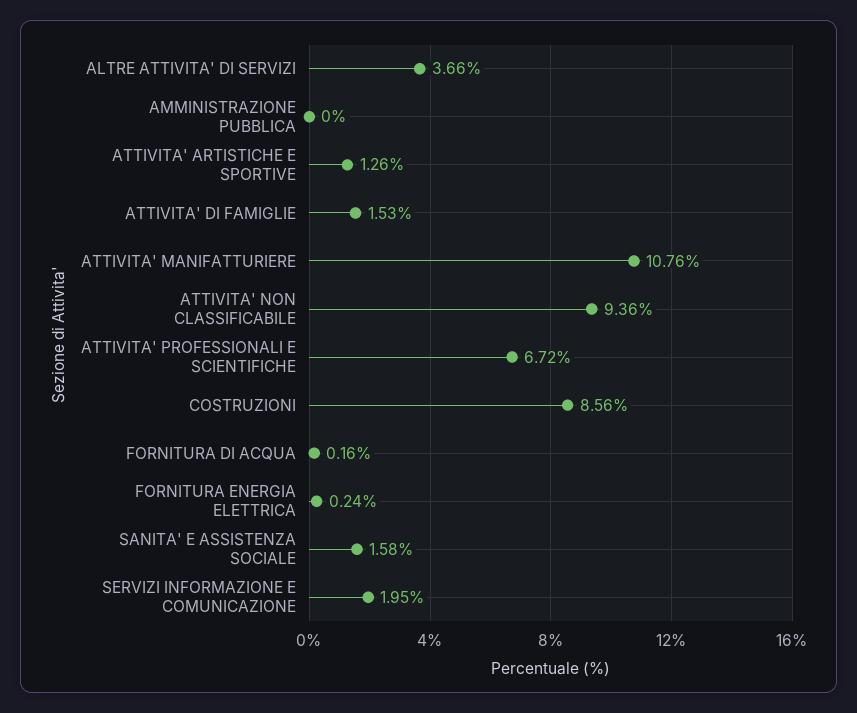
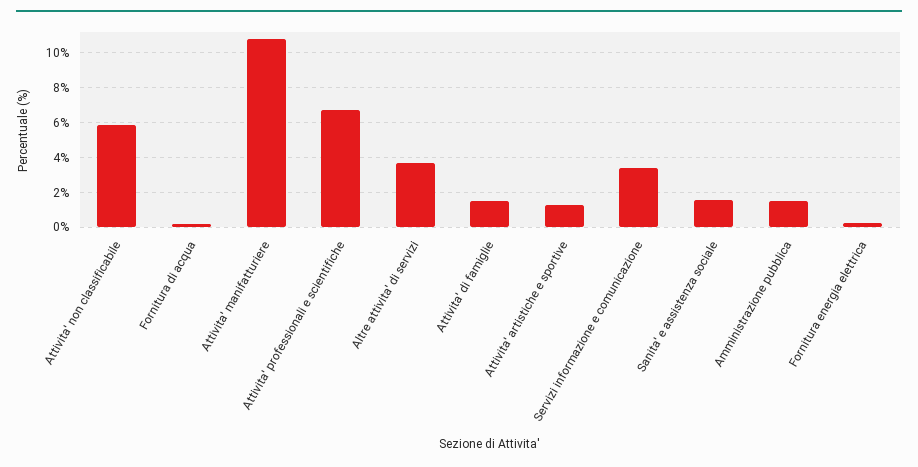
  {
    "ALTRE ATTIVITA' DI SERVIZI": 3.66,
-   "AMMINISTRAZIONE PUBBLICA": 0,
+   "AMMINISTRAZIONE PUBBLICA": 1.5,
    "ATTIVITA' ARTISTICHE E SPORTIVE": 1.26,
    "ATTIVITA' DI FAMIGLIE": 1.53,
    "ATTIVITA' MANIFATTURIERE": 10.76,
-   "ATTIVITA' NON CLASSIFICABILE": 9.36,
+   "ATTIVITA' NON CLASSIFICABILE": 6,
    "ATTIVITA' PROFESSIONALI E SCIENTIFICHE": 6.72,
-   "COSTRUZIONI": 8.56,
    "FORNITURA DI ACQUA": 0.16,
    "FORNITURA ENERGIA ELETTRICA": 0.24,
    "SANITA' E ASSISTENZA SOCIALE": 1.58,
-   "SERVIZI INFORMAZIONE E COMUNICAZIONE": 1.95
+   "SERVIZI INFORMAZIONE E COMUNICAZIONE": 3.5
  }

